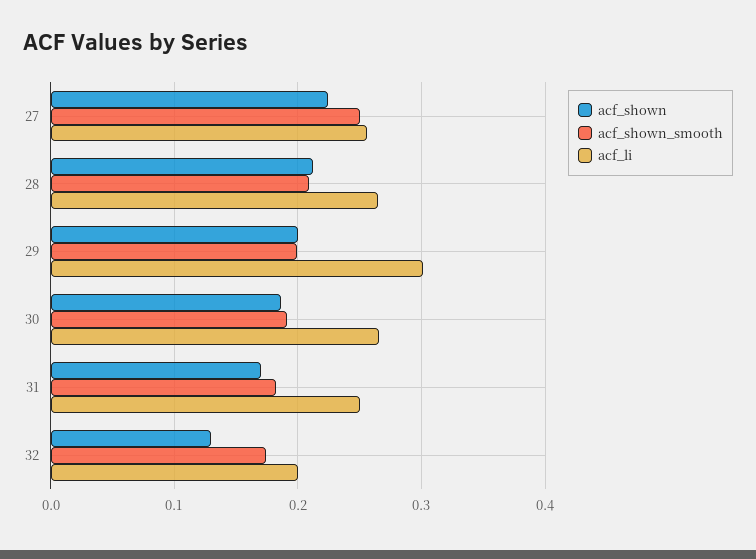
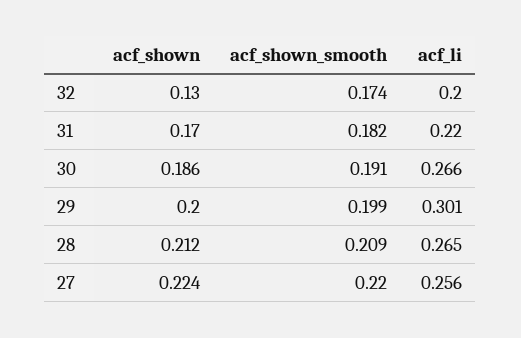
  {
    "acf_shown": {
      "27": 0.224,
      "28": 0.212,
      "29": 0.2,
      "30": 0.186,
      "31": 0.17,
      "32": 0.13
    },
    "acf_shown_smooth": {
-     "27": 0.25,
+     "27": 0.22,
      "28": 0.209,
      "29": 0.199,
      "30": 0.191,
      "31": 0.182,
      "32": 0.174
    },
    "acf_li": {
      "27": 0.256,
      "28": 0.265,
      "29": 0.301,
      "30": 0.266,
-     "31": 0.25,
+     "31": 0.22,
      "32": 0.2
    }
  }

